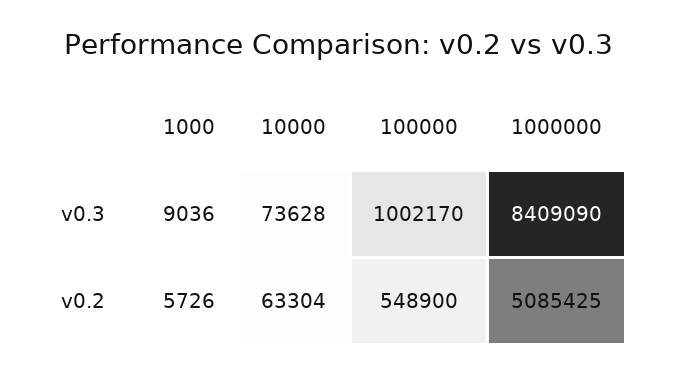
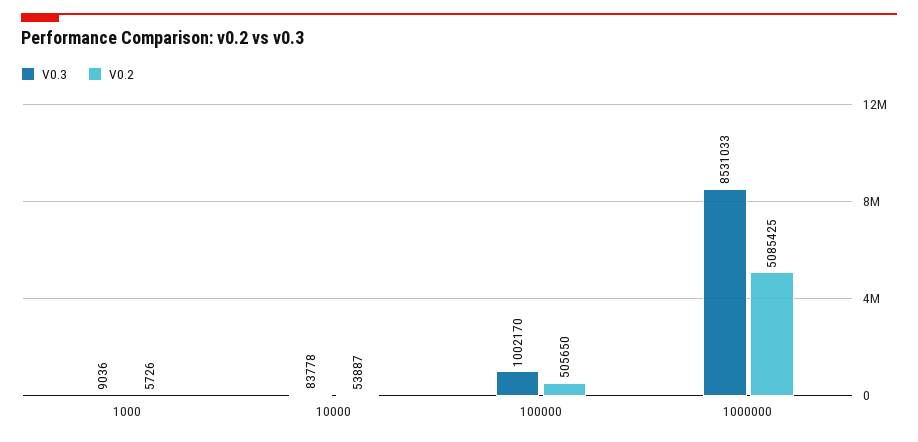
  {
    "v0.3": {
      "1000": 9036,
-     "10000": 73628,
+     "10000": 83778,
      "100000": 1002170,
-     "1000000": 8409090
+     "1000000": 8531033
    },
    "v0.2": {
      "1000": 5726,
-     "10000": 63304,
+     "10000": 53887,
-     "100000": 548900,
+     "100000": 505650,
      "1000000": 5085425
    }
  }

